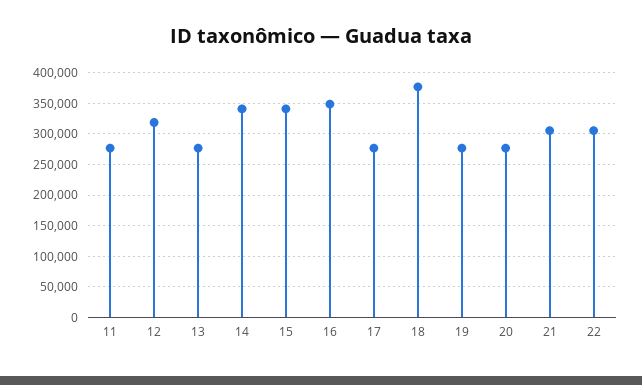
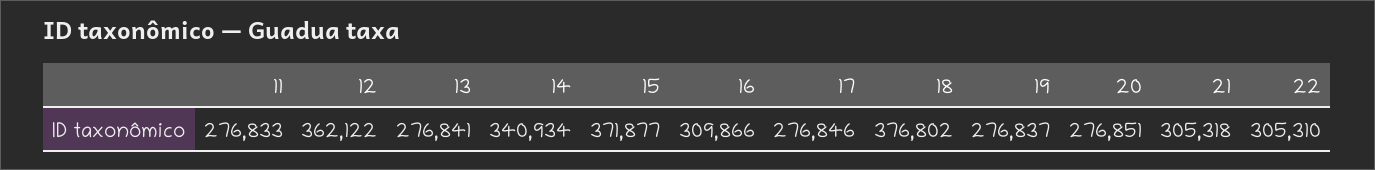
  {
    "11": 276833,
-   "12": 320000,
+   "12": 362122,
    "13": 276841,
    "14": 340934,
-   "15": 340000,
+   "15": 371877,
-   "16": 350000,
+   "16": 309866,
    "17": 276846,
    "18": 376802,
    "19": 276837,
    "20": 276851,
    "21": 305318,
    "22": 305310
  }

